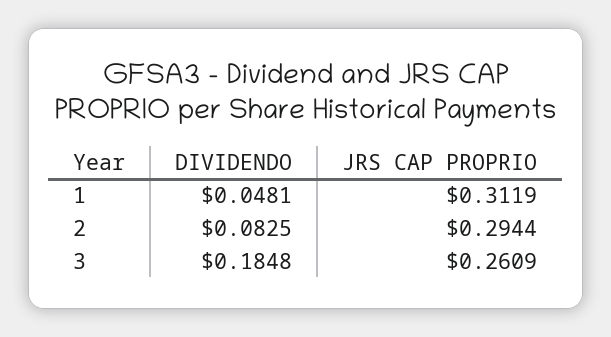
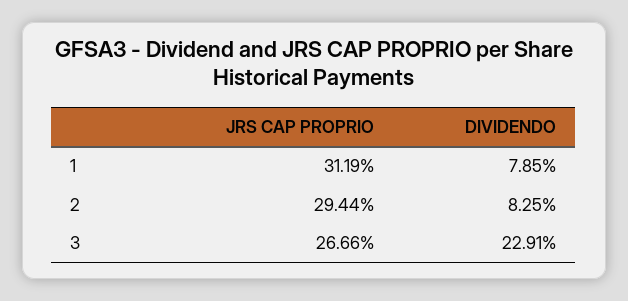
  {
    "DIVIDENDO": {
-     "1": 0.0481,
+     "1": 0.0785,
      "2": 0.0825,
-     "3": 0.1848
+     "3": 0.2291
    },
    "JRS CAP PROPRIO": {
      "1": 0.3119,
      "2": 0.2944,
-     "3": 0.2609
+     "3": 0.2666
    }
  }

